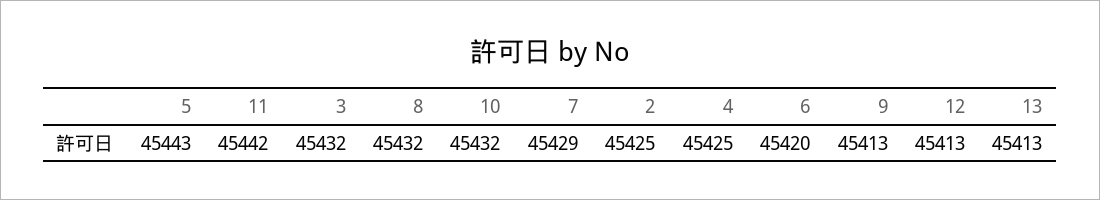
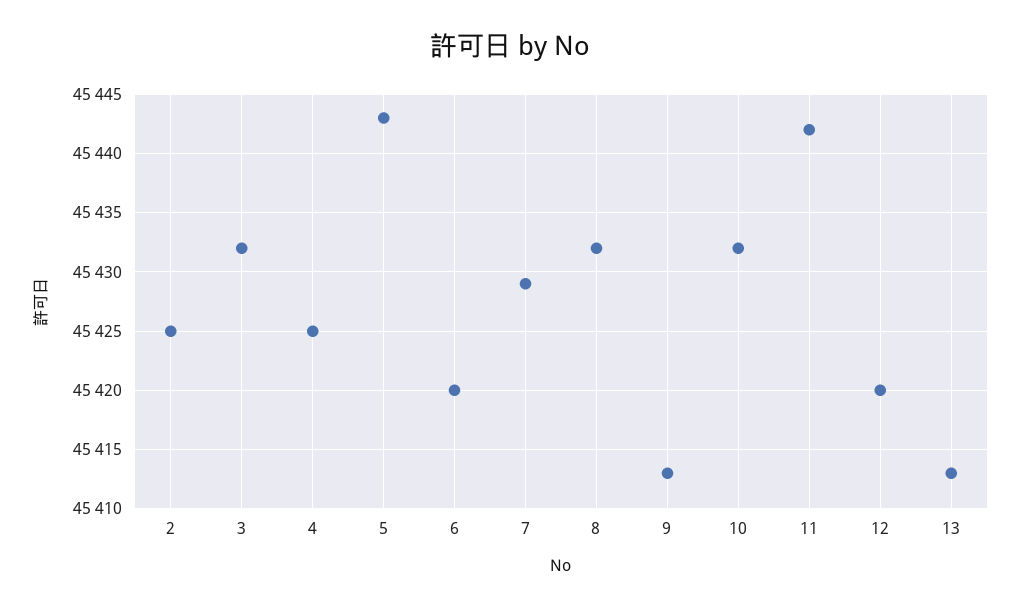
  {
    "5": 45443,
    "11": 45442,
    "3": 45432,
    "8": 45432,
    "10": 45432,
    "7": 45429,
    "2": 45425,
    "4": 45425,
    "6": 45420,
    "9": 45413,
-   "12": 45413,
+   "12": 45420,
    "13": 45413
  }

